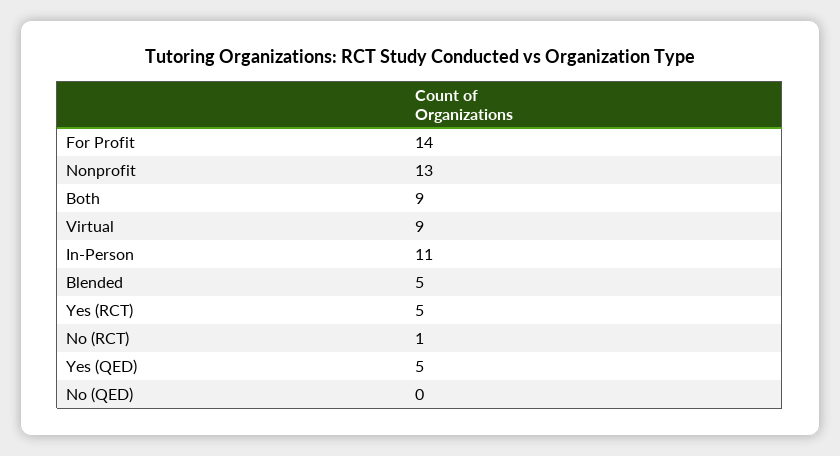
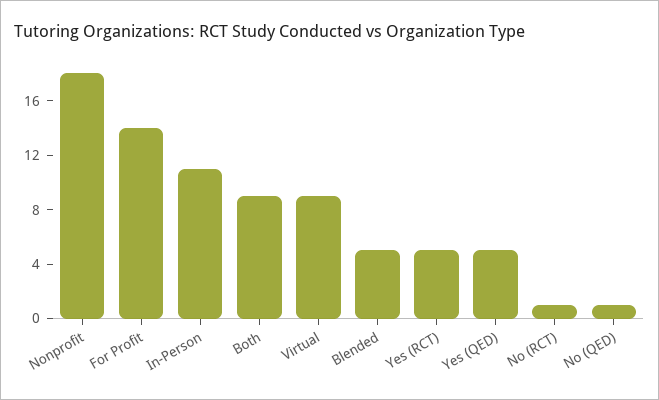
  {
    "For Profit": 14,
-   "Nonprofit": 13,
+   "Nonprofit": 18,
    "Both": 9,
    "Virtual": 9,
    "In-Person": 11,
    "Blended": 5,
    "Yes (RCT)": 5,
    "No (RCT)": 1,
    "Yes (QED)": 5,
-   "No (QED)": 0
+   "No (QED)": 1
  }

